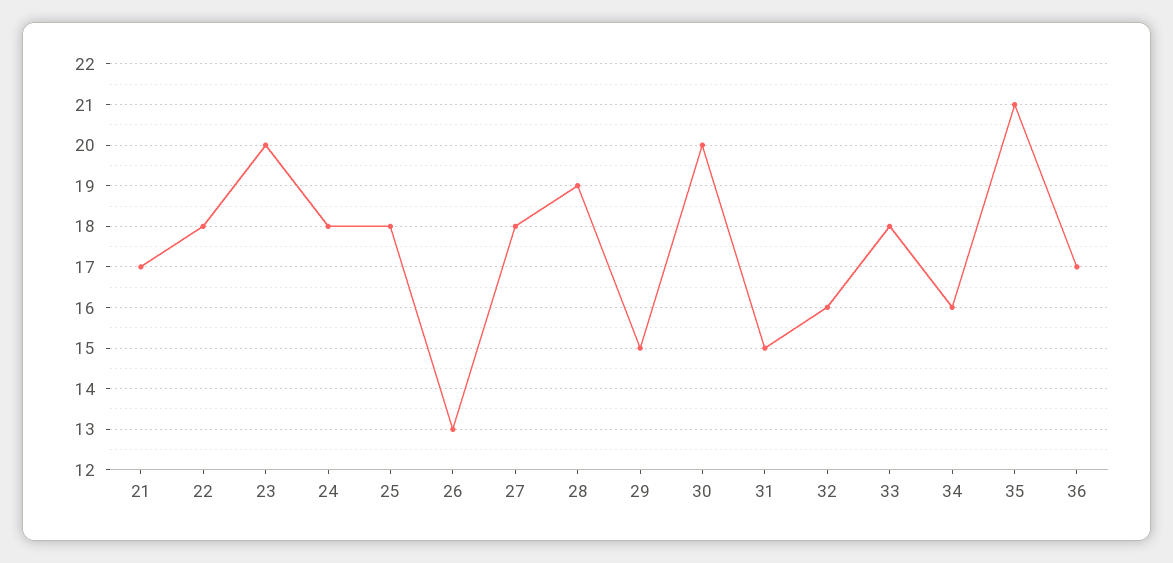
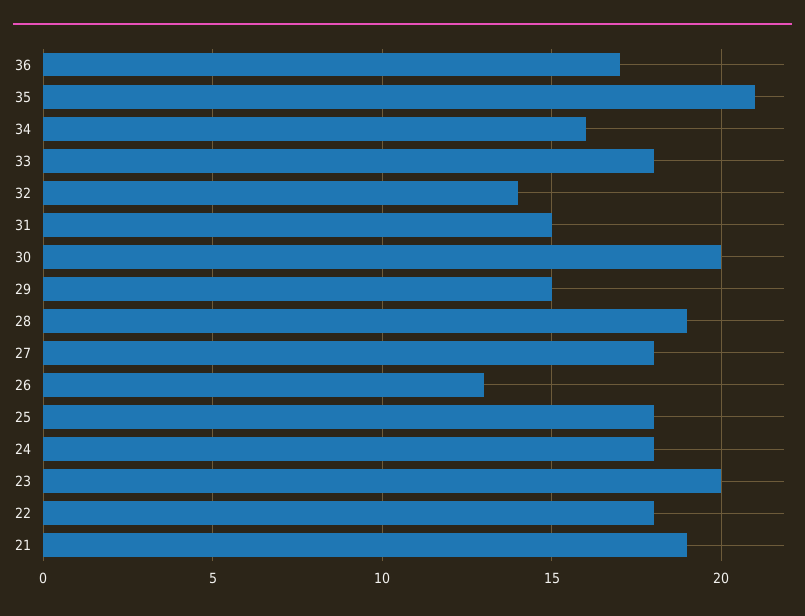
  {
-   "21": 17,
+   "21": 19,
    "22": 18,
    "23": 20,
    "24": 18,
    "25": 18,
    "26": 13,
    "27": 18,
    "28": 19,
    "29": 15,
    "30": 20,
    "31": 15,
-   "32": 16,
+   "32": 14,
    "33": 18,
    "34": 16,
    "35": 21,
    "36": 17
  }

